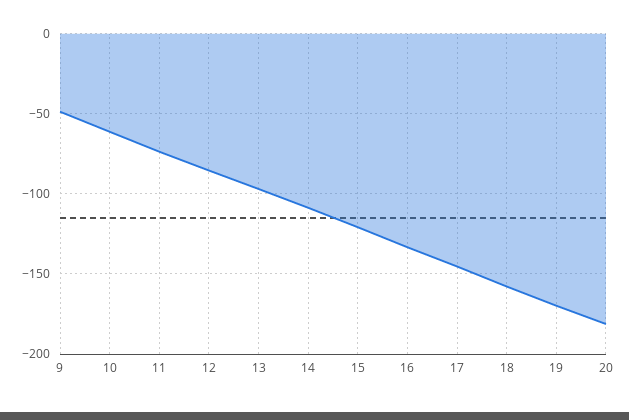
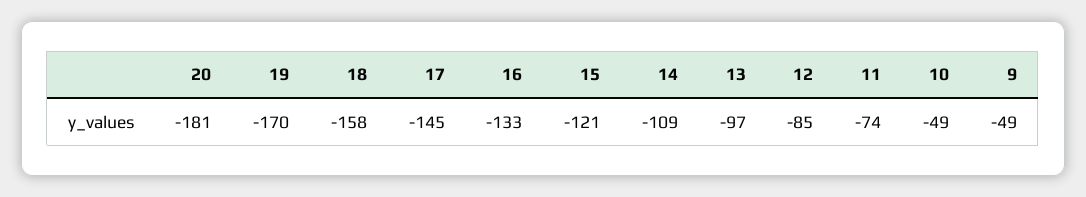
  {
    "9": -49,
-   "10": -60,
+   "10": -49,
    "11": -74,
    "12": -85,
    "13": -97,
    "14": -109,
    "15": -121,
    "16": -133,
    "17": -145,
    "18": -158,
    "19": -170,
    "20": -181
  }

